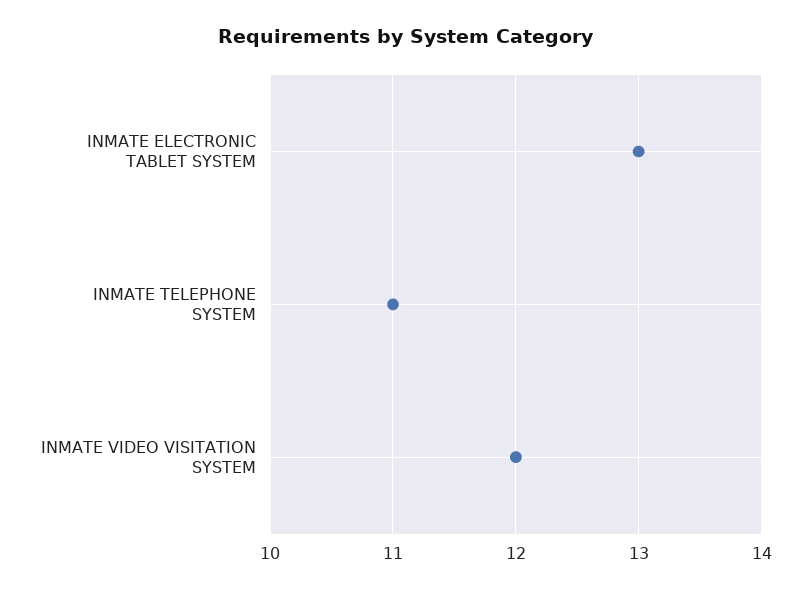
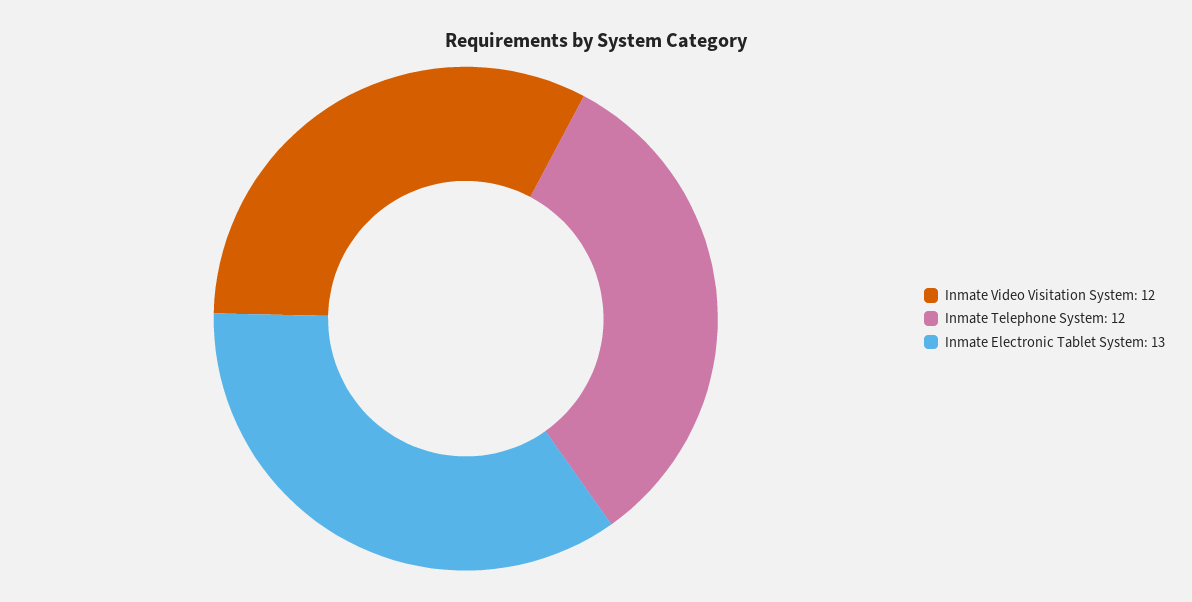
  {
    "INMATE ELECTRONIC TABLET SYSTEM": 13,
-   "INMATE TELEPHONE SYSTEM": 11,
+   "INMATE TELEPHONE SYSTEM": 12,
    "INMATE VIDEO VISITATION SYSTEM": 12
  }

